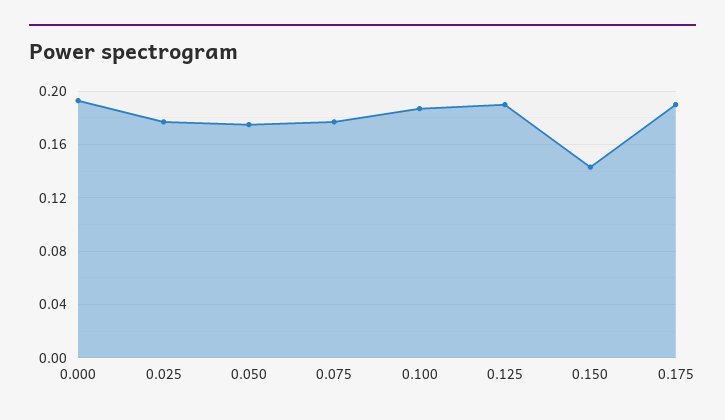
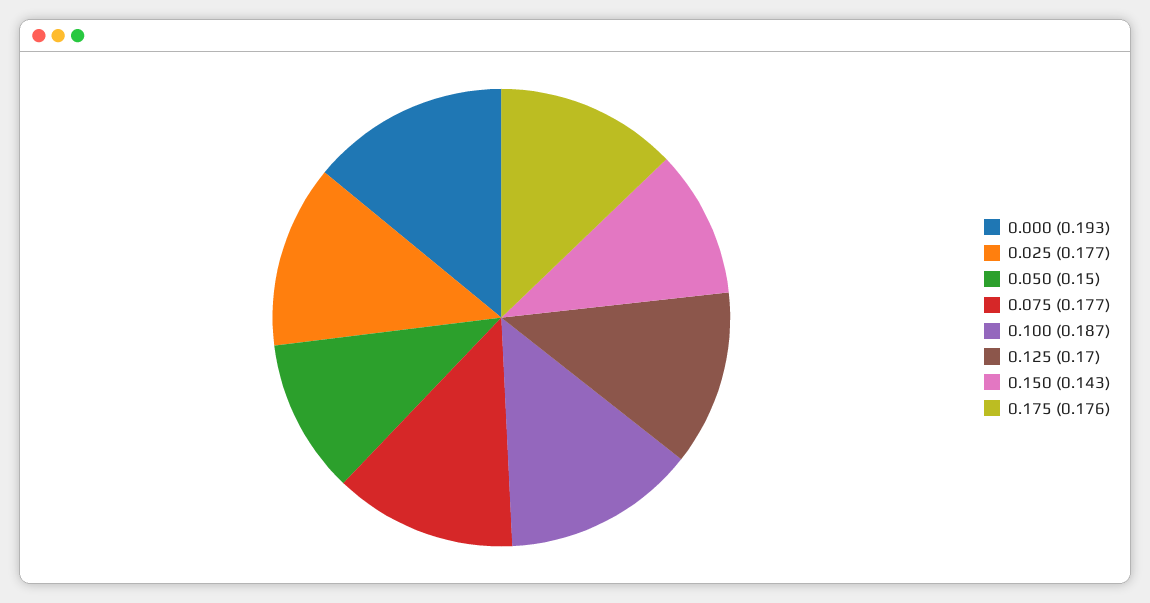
  {
    "0.000": 0.193,
    "0.025": 0.177,
-   "0.050": 0.175,
+   "0.050": 0.15,
    "0.075": 0.177,
    "0.100": 0.187,
-   "0.125": 0.19,
+   "0.125": 0.17,
    "0.150": 0.143,
-   "0.175": 0.19
+   "0.175": 0.176
  }

